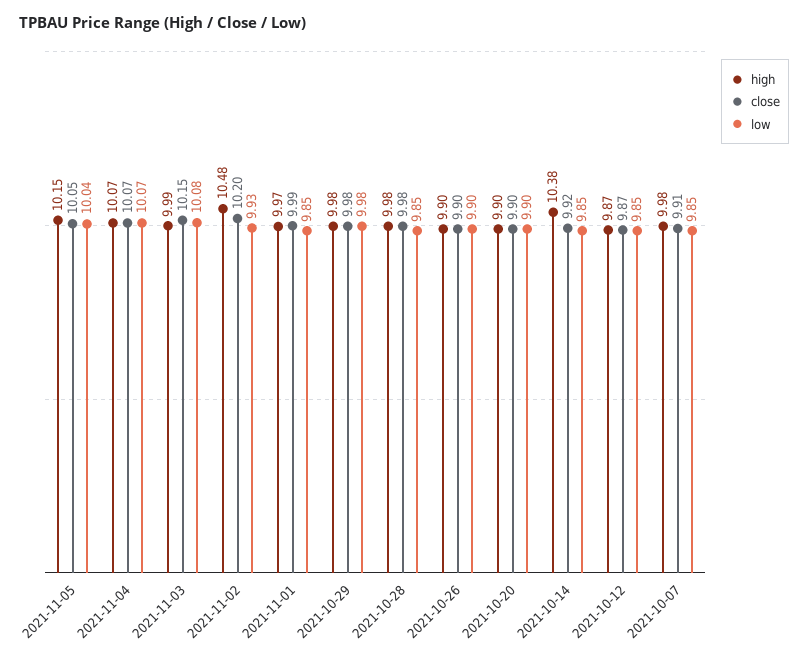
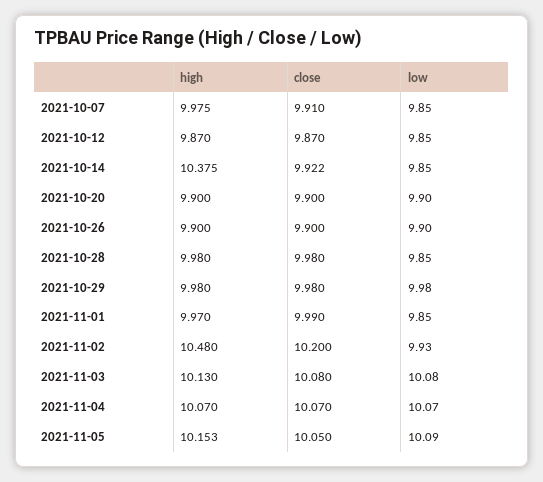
  {
    "high": {
      "2021-11-05": 10.153,
      "2021-11-04": 10.07,
-     "2021-11-03": 9.99,
+     "2021-11-03": 10.13,
      "2021-11-02": 10.48,
      "2021-11-01": 9.97,
      "2021-10-29": 9.98,
      "2021-10-28": 9.98,
      "2021-10-26": 9.9,
      "2021-10-20": 9.9,
      "2021-10-14": 10.375,
      "2021-10-12": 9.87,
      "2021-10-07": 9.975
    },
    "close": {
      "2021-11-05": 10.05,
      "2021-11-04": 10.07,
-     "2021-11-03": 10.15,
+     "2021-11-03": 10.08,
      "2021-11-02": 10.2,
      "2021-11-01": 9.99,
      "2021-10-29": 9.98,
      "2021-10-28": 9.98,
      "2021-10-26": 9.9,
      "2021-10-20": 9.9,
      "2021-10-14": 9.922,
      "2021-10-12": 9.87,
      "2021-10-07": 9.91
    },
    "low": {
-     "2021-11-05": 10.04,
+     "2021-11-05": 10.09,
      "2021-11-04": 10.07,
      "2021-11-03": 10.08,
      "2021-11-02": 9.93,
      "2021-11-01": 9.85,
      "2021-10-29": 9.98,
      "2021-10-28": 9.85,
      "2021-10-26": 9.9,
      "2021-10-20": 9.9,
      "2021-10-14": 9.85,
      "2021-10-12": 9.85,
      "2021-10-07": 9.85
    }
  }

